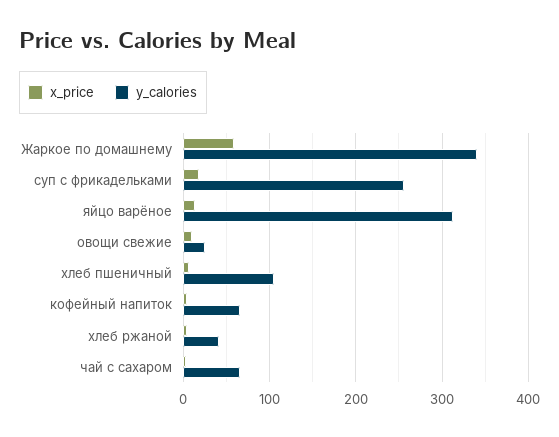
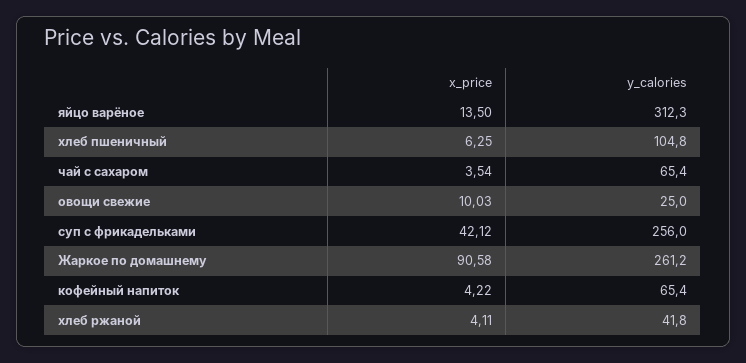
  {
    "x_price": {
-     "Жаркое по домашнему": 60,
+     "Жаркое по домашнему": 90.58,
-     "суп с фрикадельками": 20,
+     "суп с фрикадельками": 42.12,
      "яйцо варёное": 13.5,
      "овощи свежие": 10.03,
      "хлеб пшеничный": 6.25,
      "кофейный напиток": 4.22,
      "хлеб ржаной": 4.11,
      "чай с сахаром": 3.54
    },
    "y_calories": {
-     "Жаркое по домашнему": 340,
+     "Жаркое по домашнему": 261.2,
      "суп с фрикадельками": 256,
      "яйцо варёное": 312.3,
      "овощи свежие": 25,
      "хлеб пшеничный": 104.8,
      "кофейный напиток": 65.4,
      "хлеб ржаной": 41.8,
      "чай с сахаром": 65.4
    }
  }

